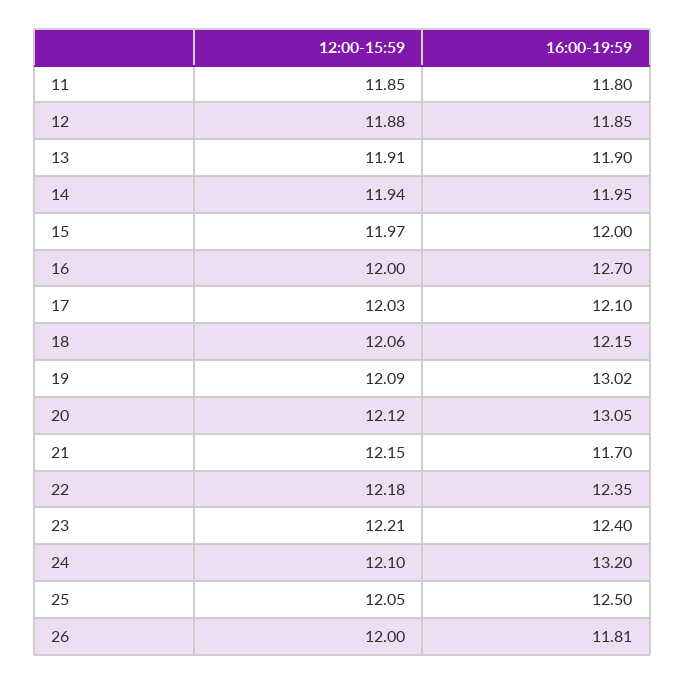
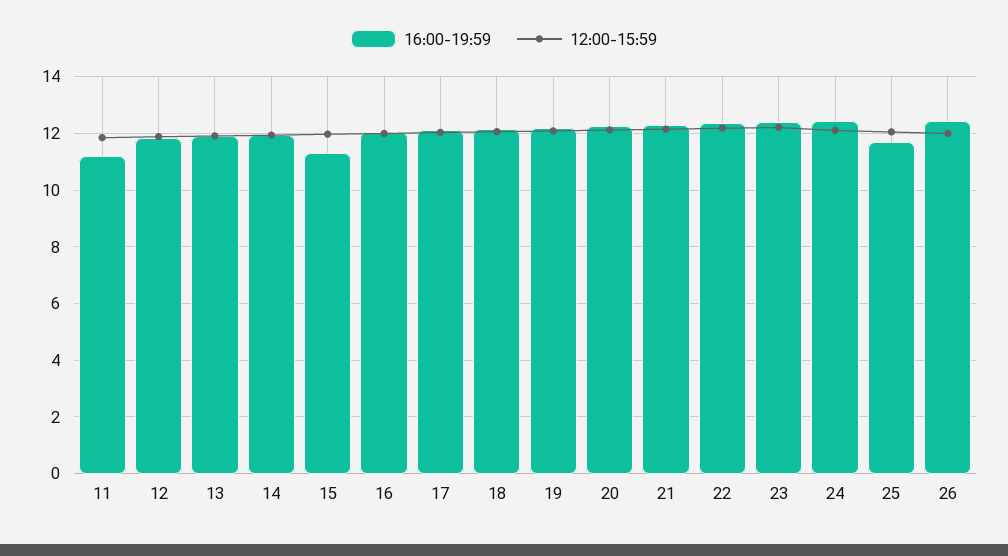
  {
    "12:00-15:59": {
      "11": 11.85,
      "12": 11.88,
      "13": 11.91,
      "14": 11.94,
      "15": 11.97,
      "16": 12,
      "17": 12.03,
      "18": 12.06,
      "19": 12.09,
      "20": 12.12,
      "21": 12.15,
      "22": 12.18,
      "23": 12.21,
      "24": 12.1,
      "25": 12.05,
      "26": 12
    },
    "16:00-19:59": {
-     "11": 11.8,
+     "11": 11.25,
      "12": 11.85,
      "13": 11.9,
      "14": 11.95,
-     "15": 12,
+     "15": 11.25,
-     "16": 12.7,
+     "16": 12,
      "17": 12.1,
      "18": 12.15,
-     "19": 13.02,
+     "19": 12.25,
-     "20": 13.05,
+     "20": 12.25,
-     "21": 11.7,
+     "21": 12.25,
      "22": 12.35,
      "23": 12.4,
-     "24": 13.2,
+     "24": 12.5,
-     "25": 12.5,
+     "25": 11.75,
-     "26": 11.81
+     "26": 12.5
    }
  }

